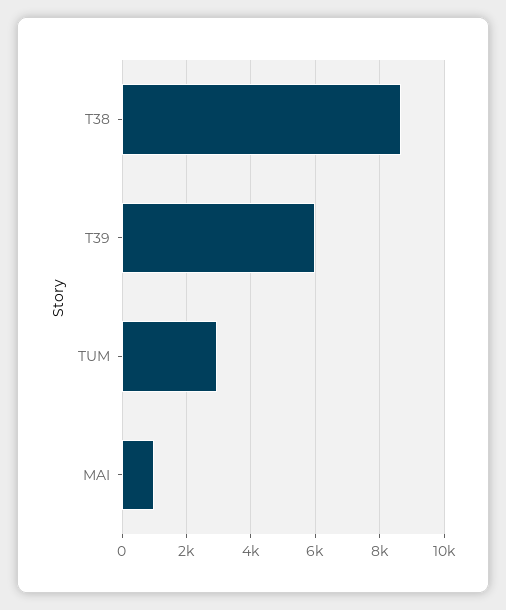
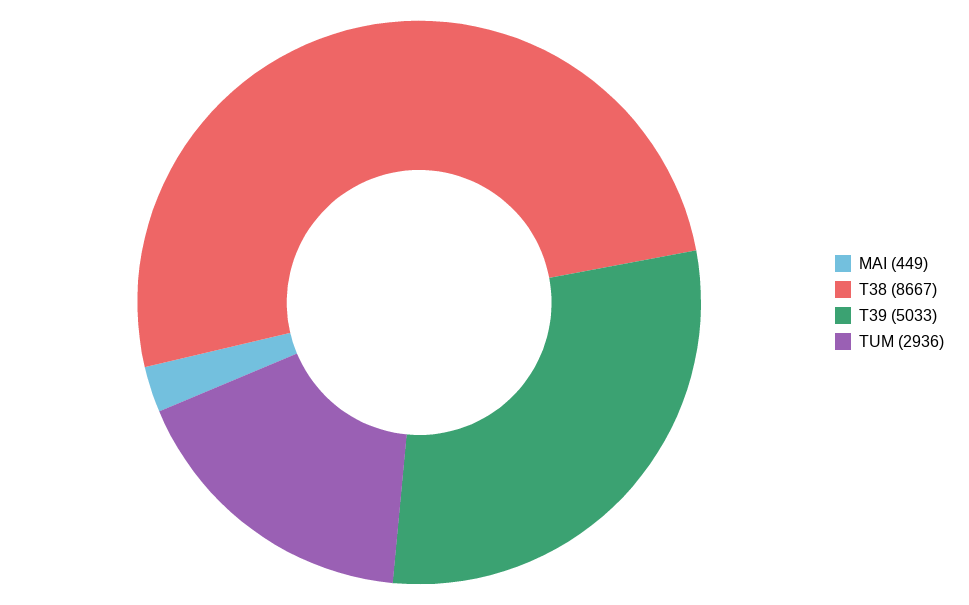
  {
    "T38": 8667,
-   "T39": 6000,
+   "T39": 5033,
    "TUM": 2936,
-   "MAI": 1000
+   "MAI": 449
  }

